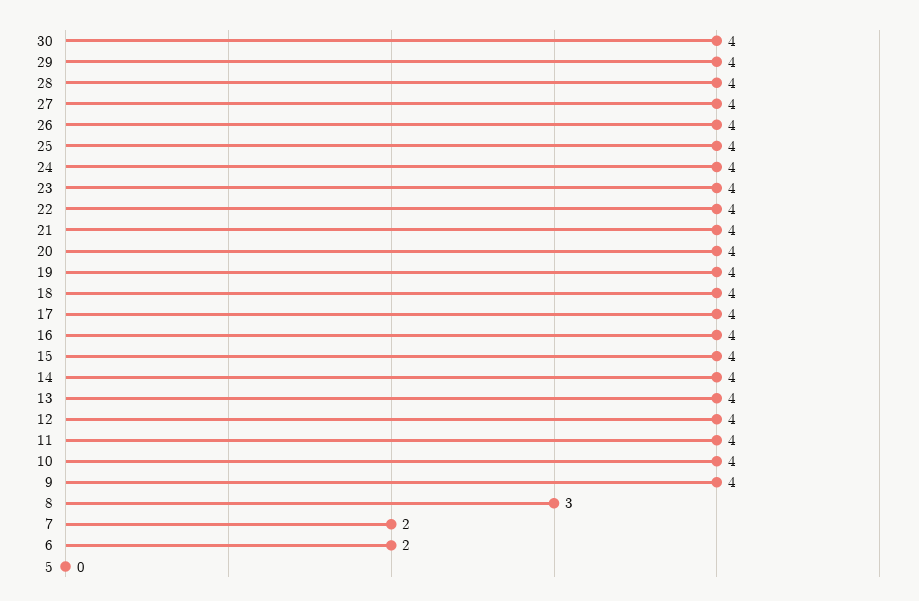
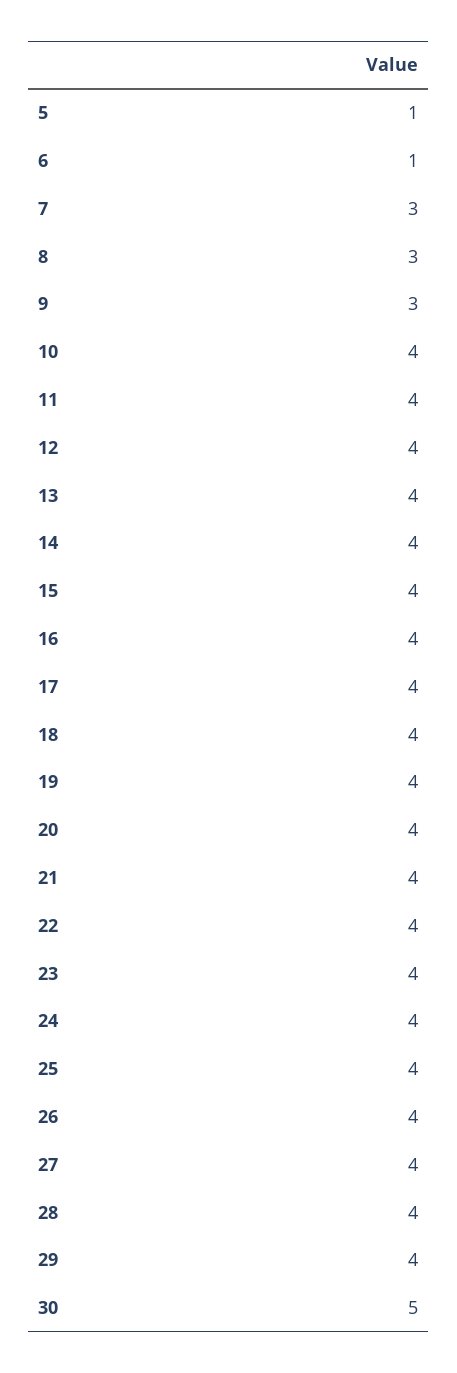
  {
-   "30": 4,
+   "30": 5,
    "29": 4,
    "28": 4,
    "27": 4,
    "26": 4,
    "25": 4,
    "24": 4,
    "23": 4,
    "22": 4,
    "21": 4,
    "20": 4,
    "19": 4,
    "18": 4,
    "17": 4,
    "16": 4,
    "15": 4,
    "14": 4,
    "13": 4,
    "12": 4,
    "11": 4,
    "10": 4,
-   "9": 4,
+   "9": 3,
    "8": 3,
-   "7": 2,
+   "7": 3,
-   "6": 2,
+   "6": 1,
-   "5": 0
+   "5": 1
  }

